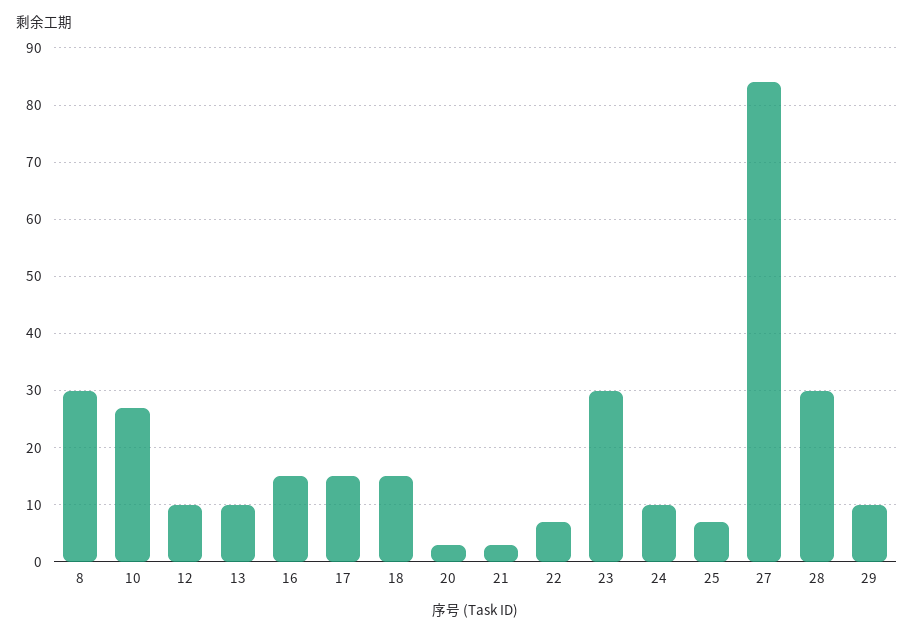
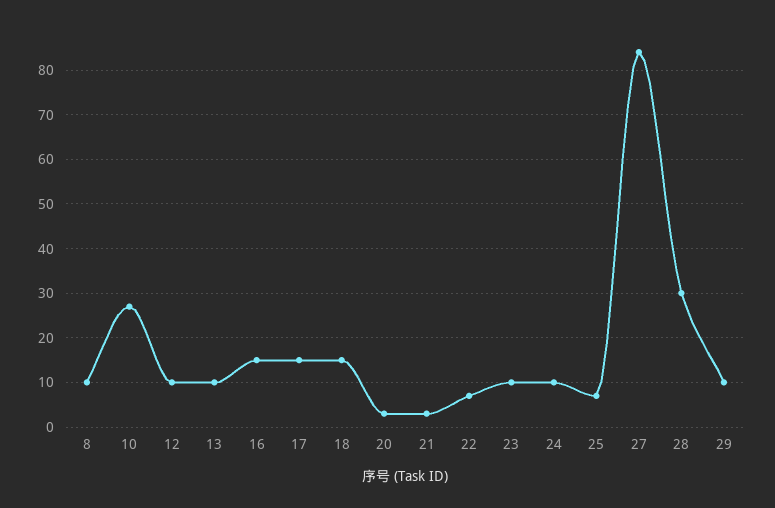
  {
-   "8": 30,
+   "8": 10,
    "10": 25,
    "12": 10,
    "13": 10,
    "16": 15,
    "17": 15,
    "18": 15,
    "20": 5,
    "21": 5,
    "22": 5,
-   "23": 30,
+   "23": 10,
    "24": 10,
    "25": 5,
    "27": 85,
    "28": 30,
    "29": 10
  }

